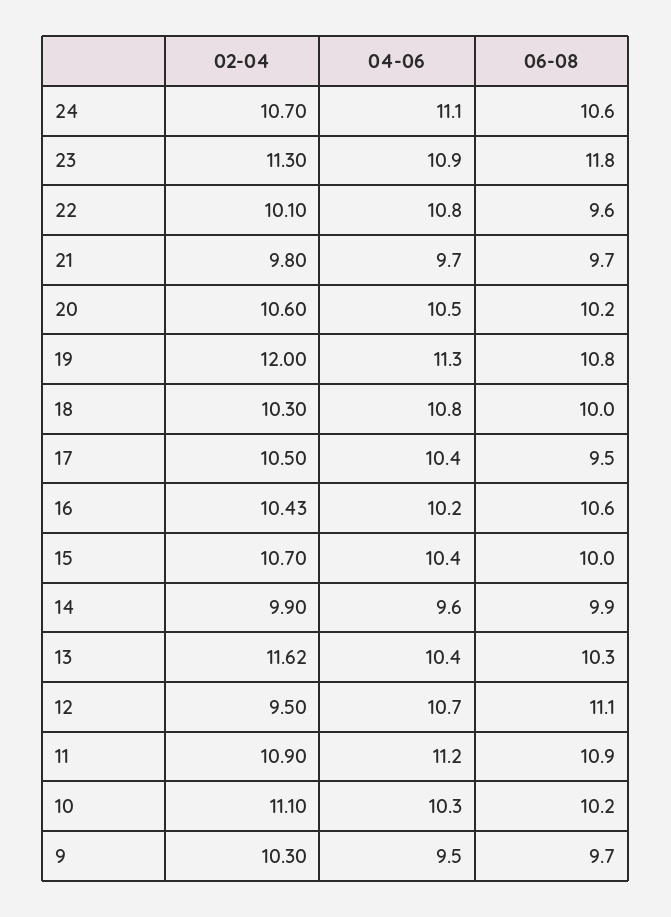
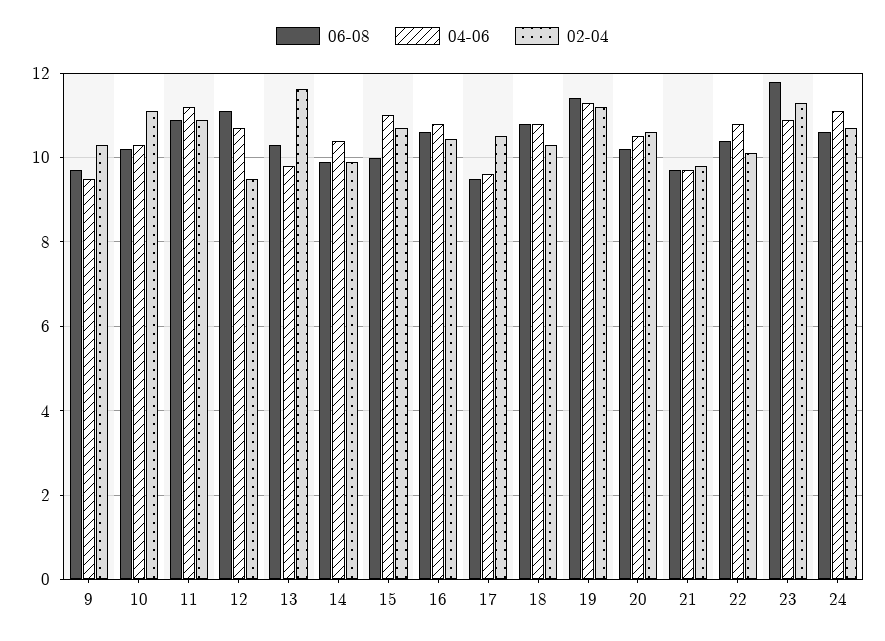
  {
    "02-04": {
      "24": 10.7,
      "23": 11.3,
      "22": 10.1,
      "21": 9.8,
      "20": 10.6,
-     "19": 12,
+     "19": 11.2,
      "18": 10.3,
      "17": 10.5,
      "16": 10.43,
      "15": 10.7,
      "14": 9.9,
      "13": 11.62,
      "12": 9.5,
      "11": 10.9,
      "10": 11.1,
      "9": 10.3
    },
    "04-06": {
      "24": 11.1,
      "23": 10.9,
      "22": 10.8,
      "21": 9.7,
      "20": 10.5,
      "19": 11.3,
      "18": 10.8,
-     "17": 10.4,
+     "17": 9.6,
-     "16": 10.2,
+     "16": 10.8,
-     "15": 10.4,
+     "15": 11,
-     "14": 9.6,
+     "14": 10.4,
-     "13": 10.4,
+     "13": 9.8,
      "12": 10.7,
      "11": 11.2,
      "10": 10.3,
      "9": 9.5
    },
    "06-08": {
      "24": 10.6,
      "23": 11.8,
-     "22": 9.6,
+     "22": 10.4,
      "21": 9.7,
      "20": 10.2,
-     "19": 10.8,
+     "19": 11.4,
-     "18": 10,
+     "18": 10.8,
      "17": 9.5,
      "16": 10.6,
      "15": 10,
      "14": 9.9,
      "13": 10.3,
      "12": 11.1,
      "11": 10.9,
      "10": 10.2,
      "9": 9.7
    }
  }

